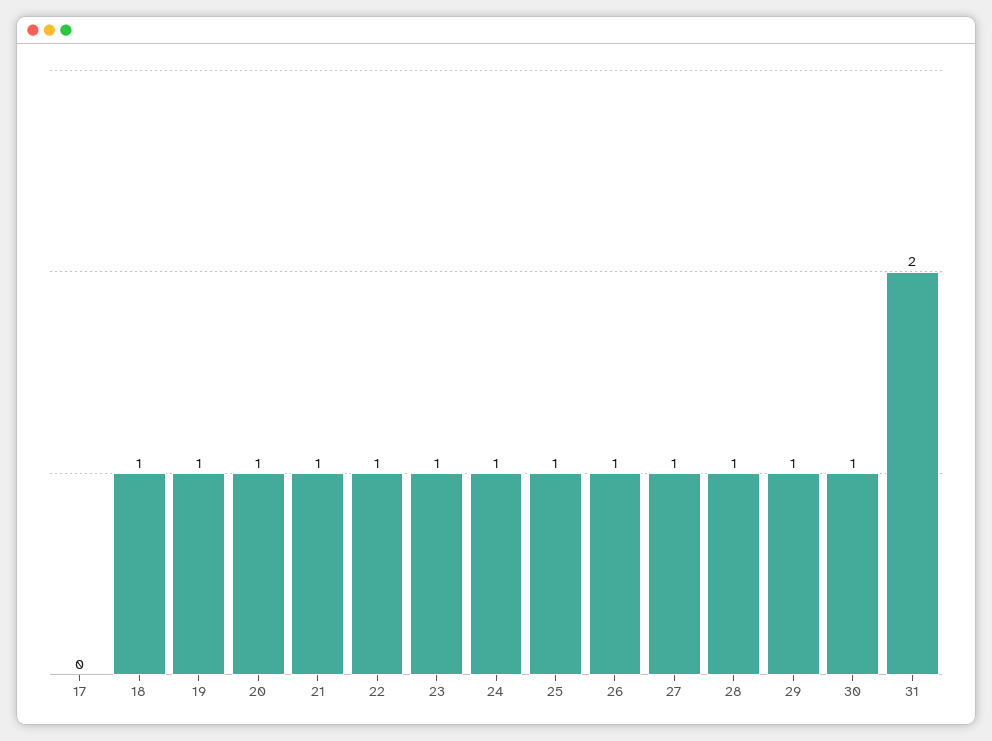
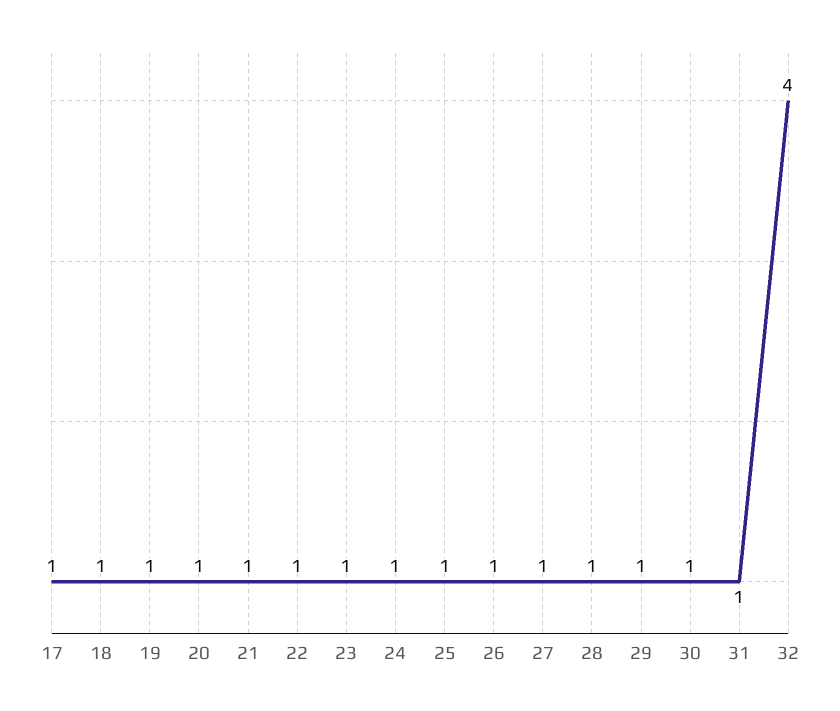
  {
-   "17": 0,
+   "17": 1,
    "18": 1,
    "19": 1,
    "20": 1,
    "21": 1,
    "22": 1,
    "23": 1,
    "24": 1,
    "25": 1,
    "26": 1,
    "27": 1,
    "28": 1,
    "29": 1,
    "30": 1,
-   "31": 2
+   "31": 1,
+   "32": 4
  }

